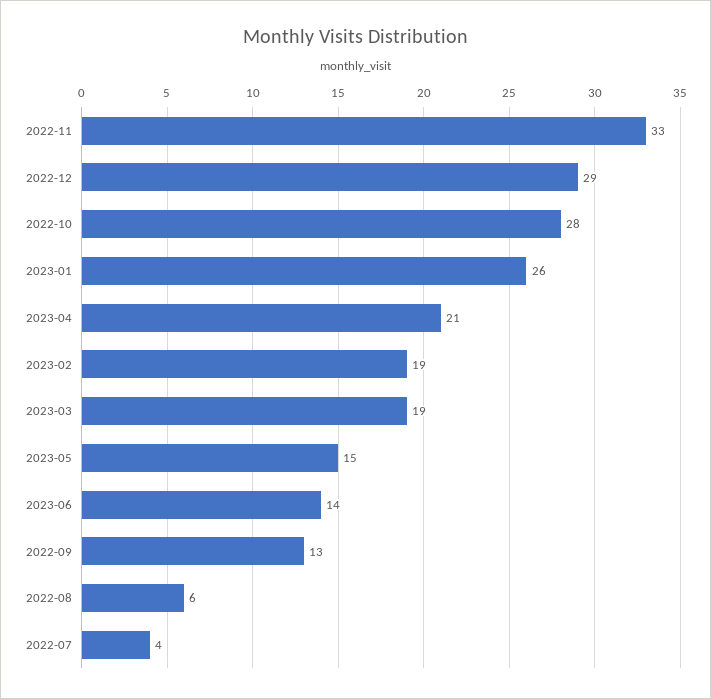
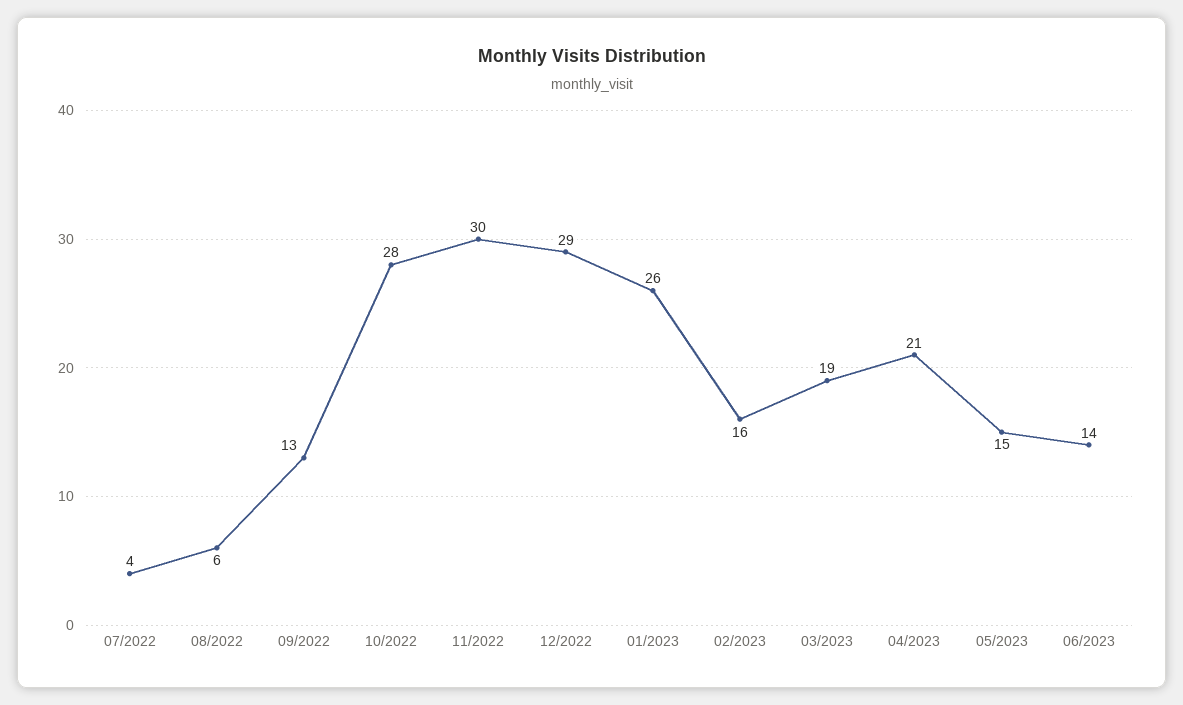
  {
-   "2022-11": 33,
+   "2022-11": 30,
    "2022-12": 29,
    "2022-10": 28,
    "2023-01": 26,
    "2023-04": 21,
-   "2023-02": 19,
+   "2023-02": 16,
    "2023-03": 19,
    "2023-05": 15,
    "2023-06": 14,
    "2022-09": 13,
    "2022-08": 6,
    "2022-07": 4
  }

